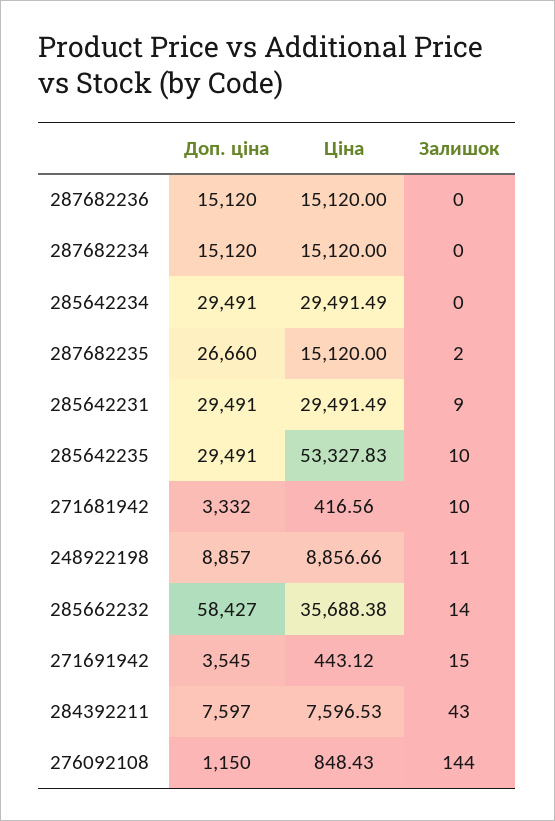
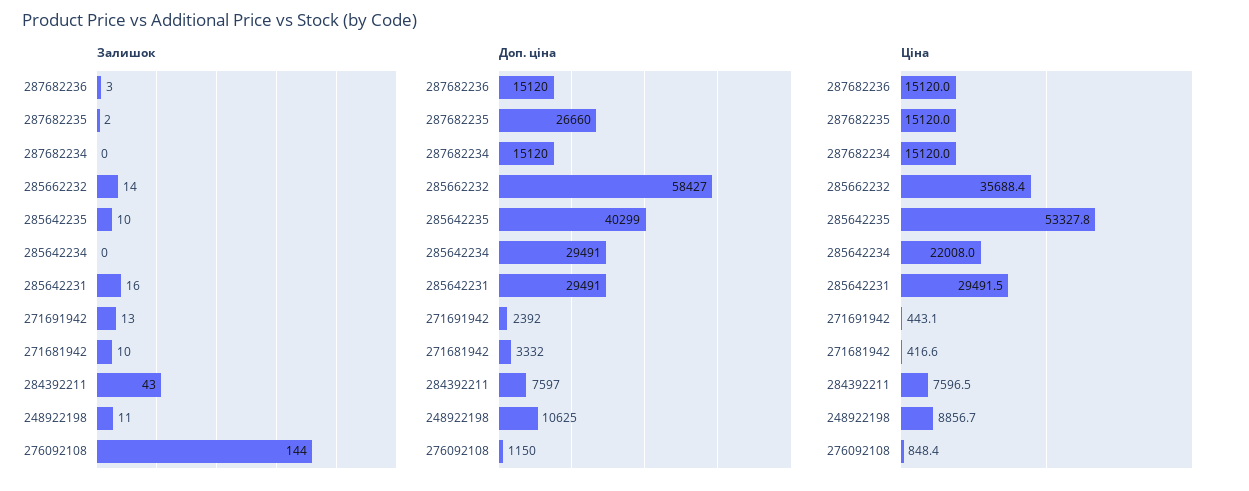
  {
    "Доп. ціна": {
      "287682236": 15120,
      "287682234": 15120,
      "285642234": 29491,
      "287682235": 26660,
      "285642231": 29491,
-     "285642235": 29491,
+     "285642235": 40299,
      "271681942": 3332,
-     "248922198": 8857,
+     "248922198": 10625,
      "285662232": 58427,
-     "271691942": 3545,
+     "271691942": 2392,
      "284392211": 7597,
      "276092108": 1150
    },
    "Ціна": {
      "287682236": 15120,
      "287682234": 15120,
-     "285642234": 29491.49,
+     "285642234": 22008,
      "287682235": 15120,
      "285642231": 29491.49,
      "285642235": 53327.83,
      "271681942": 416.56,
      "248922198": 8856.66,
      "285662232": 35688.38,
      "271691942": 443.12,
      "284392211": 7596.53,
      "276092108": 848.43
    },
    "Залишок": {
-     "287682236": 0,
+     "287682236": 3,
      "287682234": 0,
      "285642234": 0,
      "287682235": 2,
-     "285642231": 9,
+     "285642231": 16,
      "285642235": 10,
      "271681942": 10,
      "248922198": 11,
      "285662232": 14,
-     "271691942": 15,
+     "271691942": 13,
      "284392211": 43,
      "276092108": 144
    }
  }

